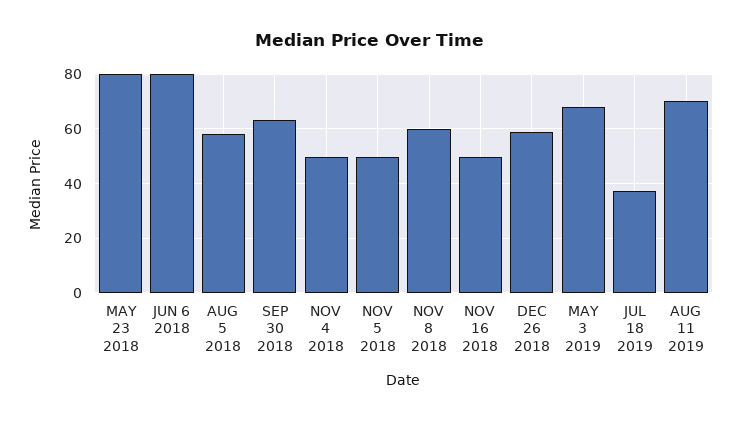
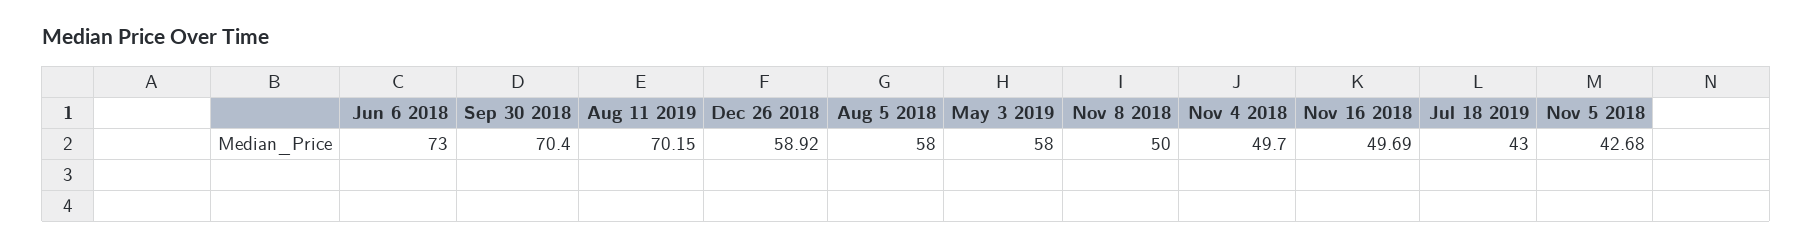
  {
-   "MAY 23 2018": 80,
-   "JUN 6 2018": 80,
+   "JUN 6 2018": 73,
    "AUG 5 2018": 58,
-   "SEP 30 2018": 62.5,
+   "SEP 30 2018": 70.4,
    "NOV 4 2018": 49.7,
-   "NOV 5 2018": 50,
+   "NOV 5 2018": 42.68,
-   "NOV 8 2018": 60,
+   "NOV 8 2018": 50,
    "NOV 16 2018": 49.69,
    "DEC 26 2018": 58.92,
-   "MAY 3 2019": 67.5,
+   "MAY 3 2019": 58,
-   "JUL 18 2019": 37.5,
+   "JUL 18 2019": 43,
    "AUG 11 2019": 70.15
  }

